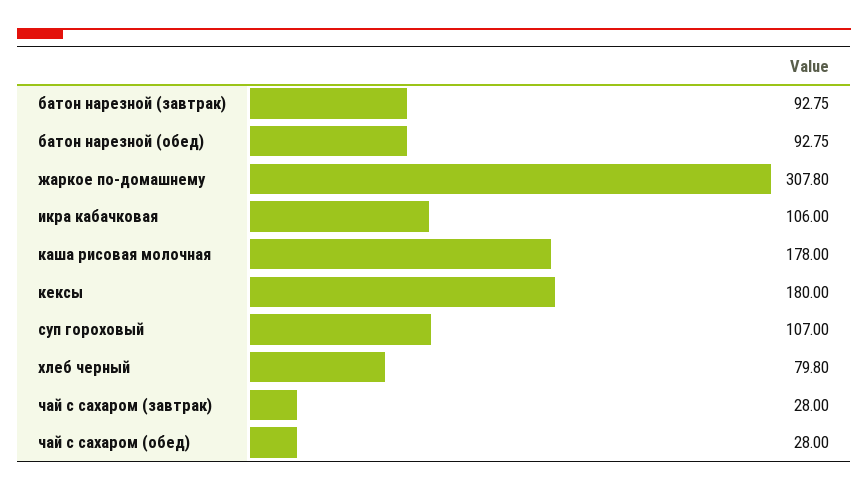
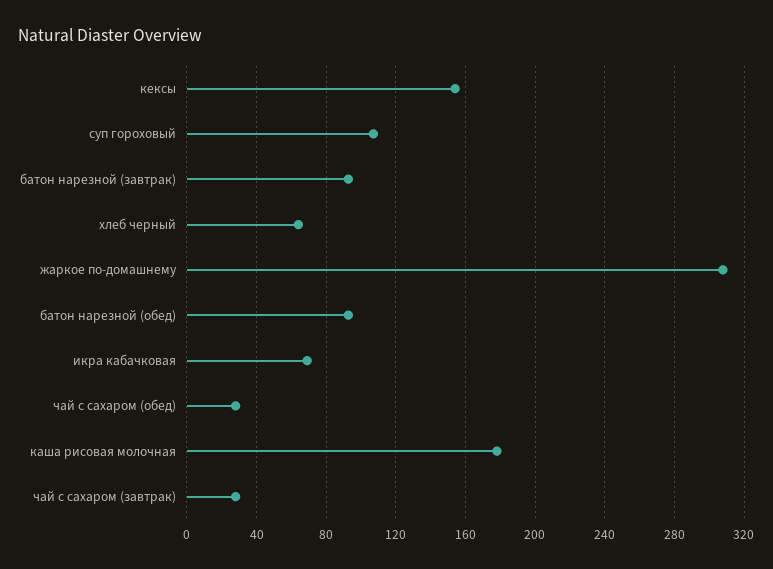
  {
    "батон нарезной (завтрак)": 92.75,
    "батон нарезной (обед)": 92.75,
    "жаркое по-домашнему": 307.8,
-   "икра кабачковая": 106,
+   "икра кабачковая": 70,
    "каша рисовая молочная": 178,
-   "кексы": 180,
+   "кексы": 155,
    "суп гороховый": 107,
-   "хлеб черный": 79.8,
+   "хлеб черный": 65,
    "чай с сахаром (завтрак)": 28,
    "чай с сахаром (обед)": 28
  }

